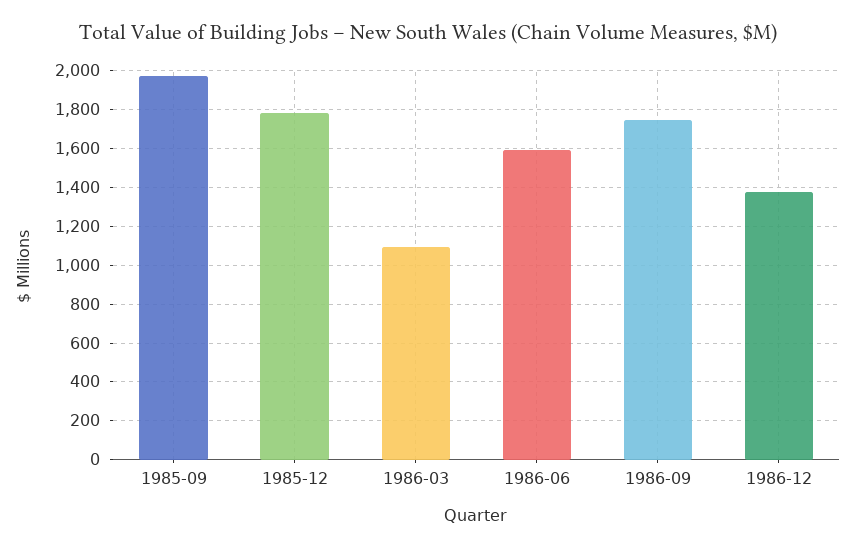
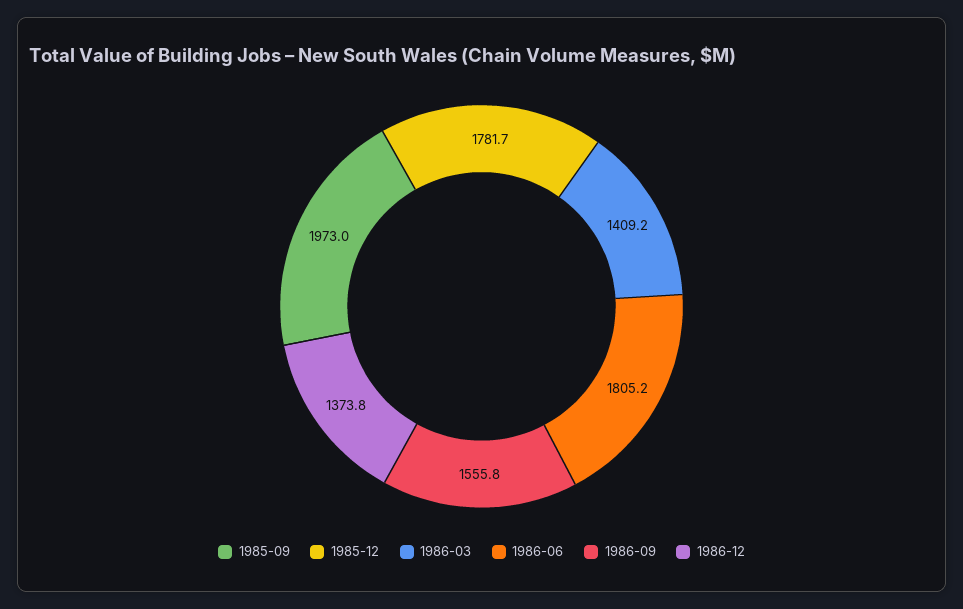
  {
    "1985-09": 1973,
    "1985-12": 1781.7,
-   "1986-03": 1100,
+   "1986-03": 1409.2,
-   "1986-06": 1600,
+   "1986-06": 1805.2,
-   "1986-09": 1750,
+   "1986-09": 1555.8,
    "1986-12": 1373.8
  }

